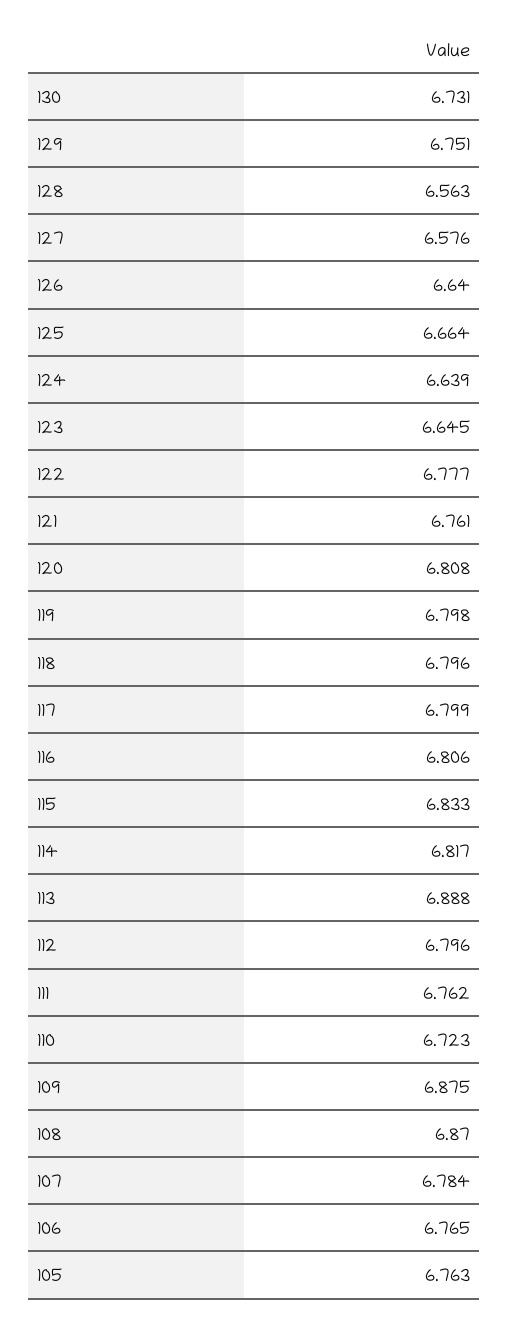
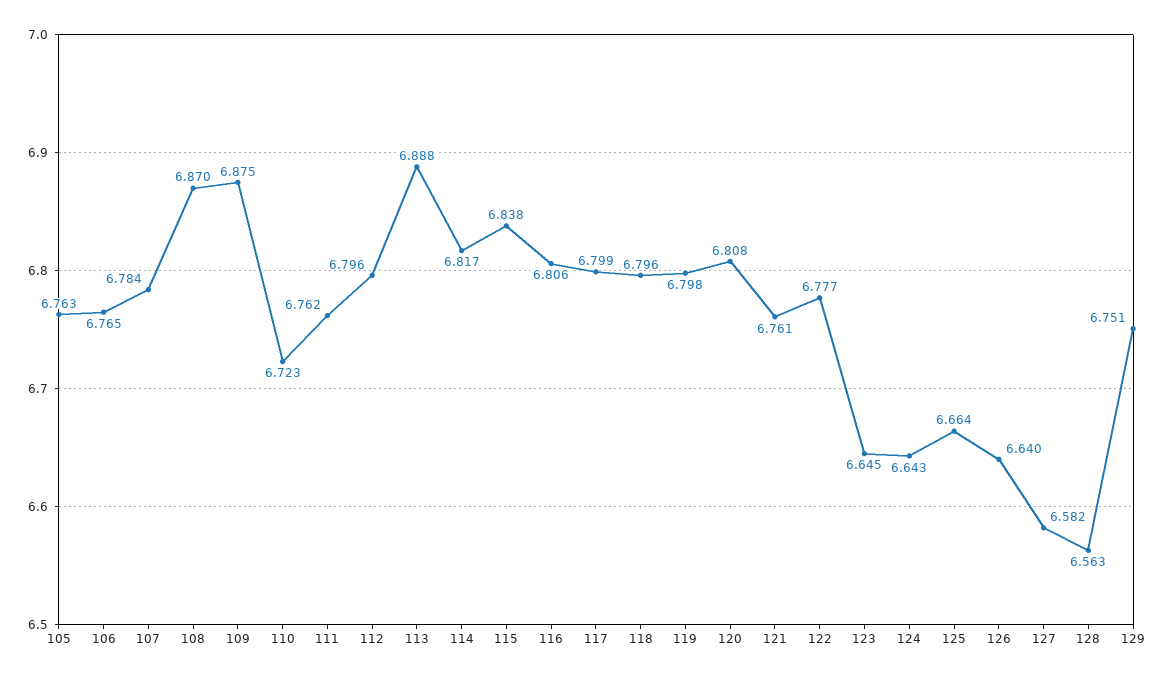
  {
-   "130": 6.731,
    "129": 6.751,
    "128": 6.563,
-   "127": 6.576,
+   "127": 6.582,
    "126": 6.64,
    "125": 6.664,
-   "124": 6.639,
+   "124": 6.643,
    "123": 6.645,
    "122": 6.777,
    "121": 6.761,
    "120": 6.808,
    "119": 6.798,
    "118": 6.796,
    "117": 6.799,
    "116": 6.806,
-   "115": 6.833,
+   "115": 6.838,
    "114": 6.817,
    "113": 6.888,
    "112": 6.796,
    "111": 6.762,
    "110": 6.723,
    "109": 6.875,
    "108": 6.87,
    "107": 6.784,
    "106": 6.765,
    "105": 6.763
  }

